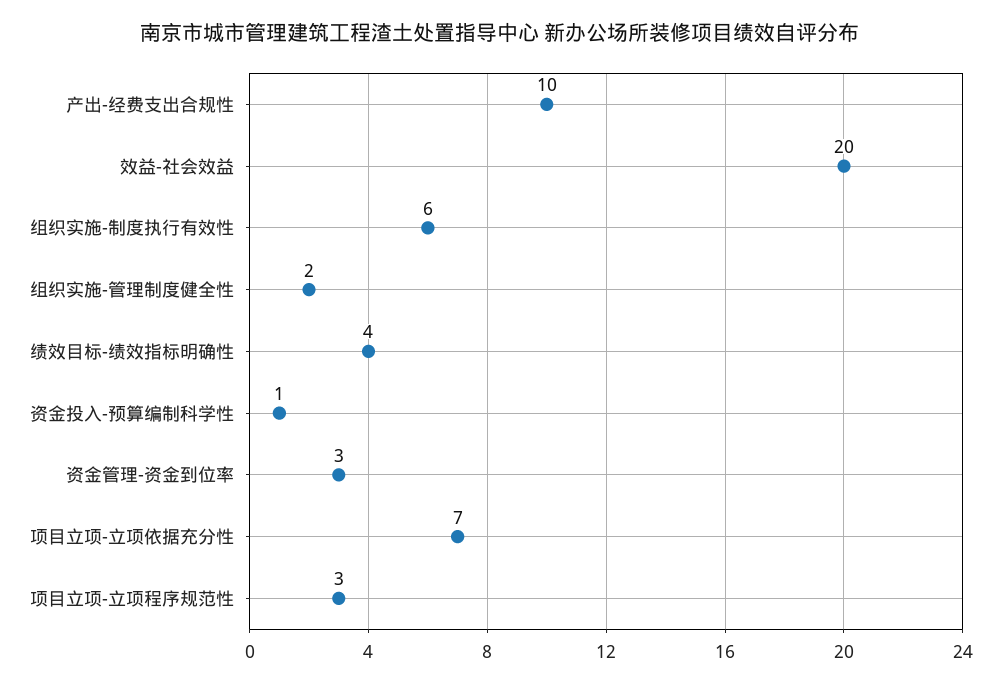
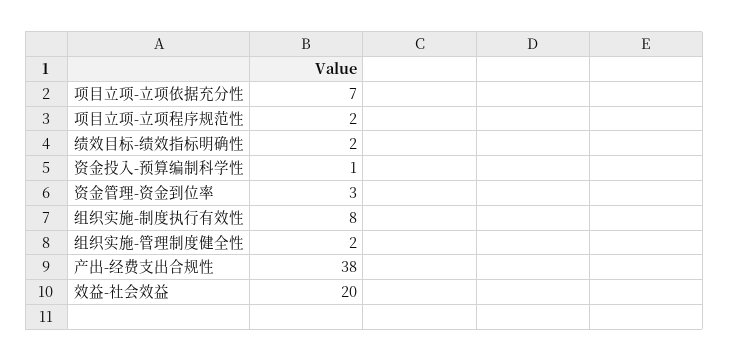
  {
-   "产出-经费支出合规性": 10,
+   "产出-经费支出合规性": 38,
    "效益-社会效益": 20,
-   "组织实施-制度执行有效性": 6,
+   "组织实施-制度执行有效性": 8,
    "组织实施-管理制度健全性": 2,
-   "绩效目标-绩效指标明确性": 4,
+   "绩效目标-绩效指标明确性": 2,
    "资金投入-预算编制科学性": 1,
    "资金管理-资金到位率": 3,
    "项目立项-立项依据充分性": 7,
-   "项目立项-立项程序规范性": 3
+   "项目立项-立项程序规范性": 2
  }

